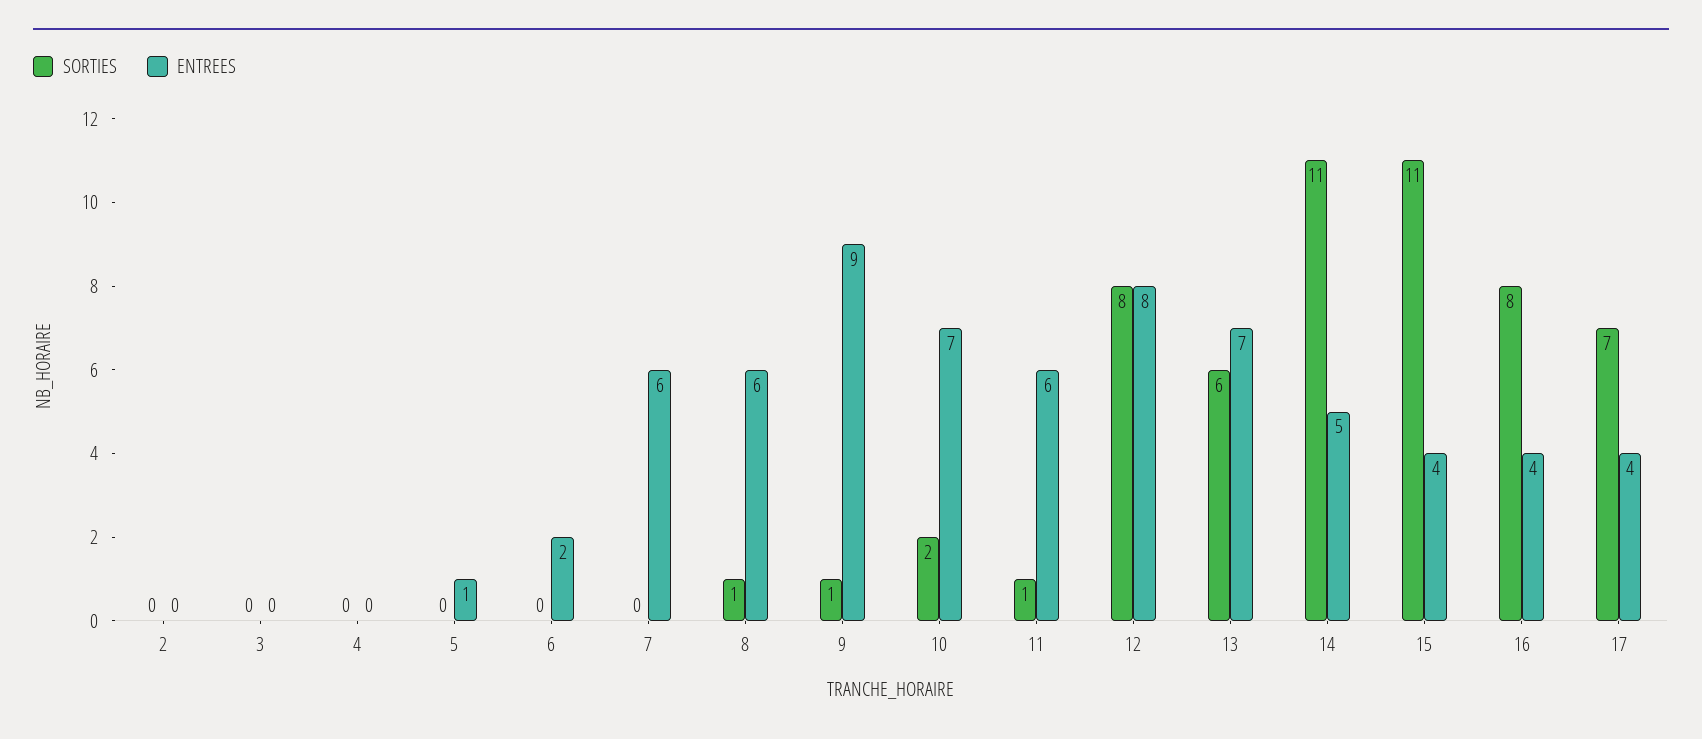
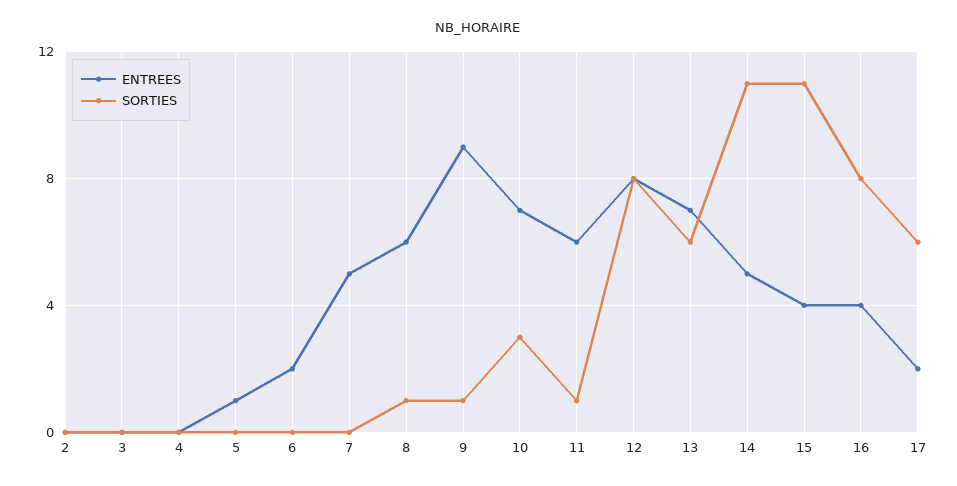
  {
    "SORTIES": {
      "2": 0,
      "3": 0,
      "4": 0,
      "5": 0,
      "6": 0,
      "7": 0,
      "8": 1,
      "9": 1,
-     "10": 2,
+     "10": 3,
      "11": 1,
      "12": 8,
      "13": 6,
      "14": 11,
      "15": 11,
      "16": 8,
-     "17": 7
+     "17": 6
    },
    "ENTREES": {
      "2": 0,
      "3": 0,
      "4": 0,
      "5": 1,
      "6": 2,
-     "7": 6,
+     "7": 5,
      "8": 6,
      "9": 9,
      "10": 7,
      "11": 6,
      "12": 8,
      "13": 7,
      "14": 5,
      "15": 4,
      "16": 4,
-     "17": 4
+     "17": 2
    }
  }

